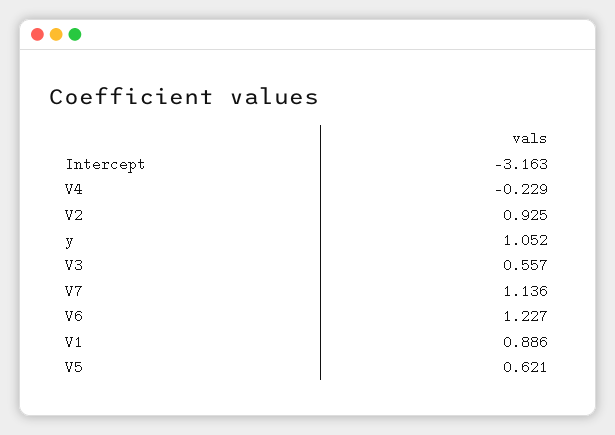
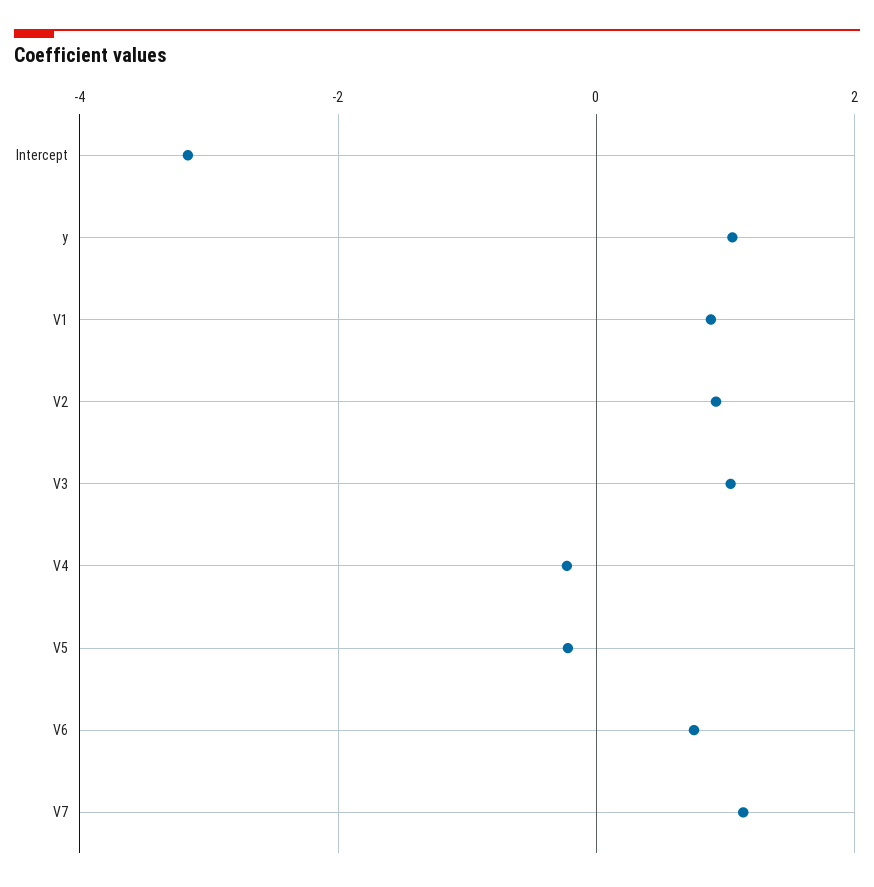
  {
    "Intercept": -3.163,
    "V4": -0.229,
    "V2": 0.925,
    "y": 1.052,
-   "V3": 0.557,
+   "V3": 1,
    "V7": 1.136,
-   "V6": 1.227,
+   "V6": 0.8,
    "V1": 0.886,
-   "V5": 0.621
+   "V5": -0.2
  }

